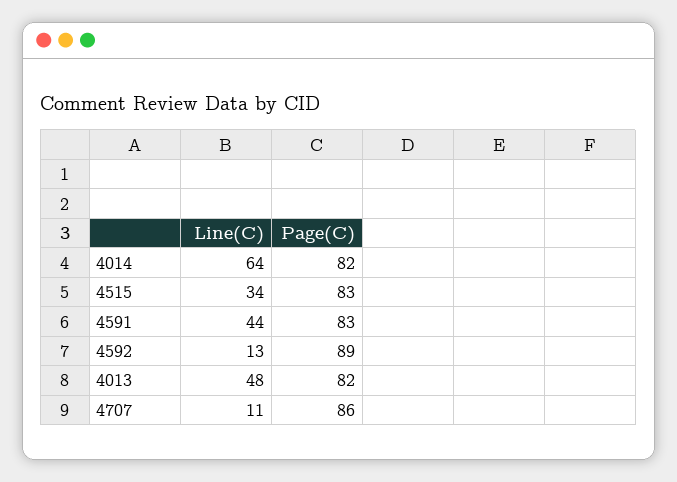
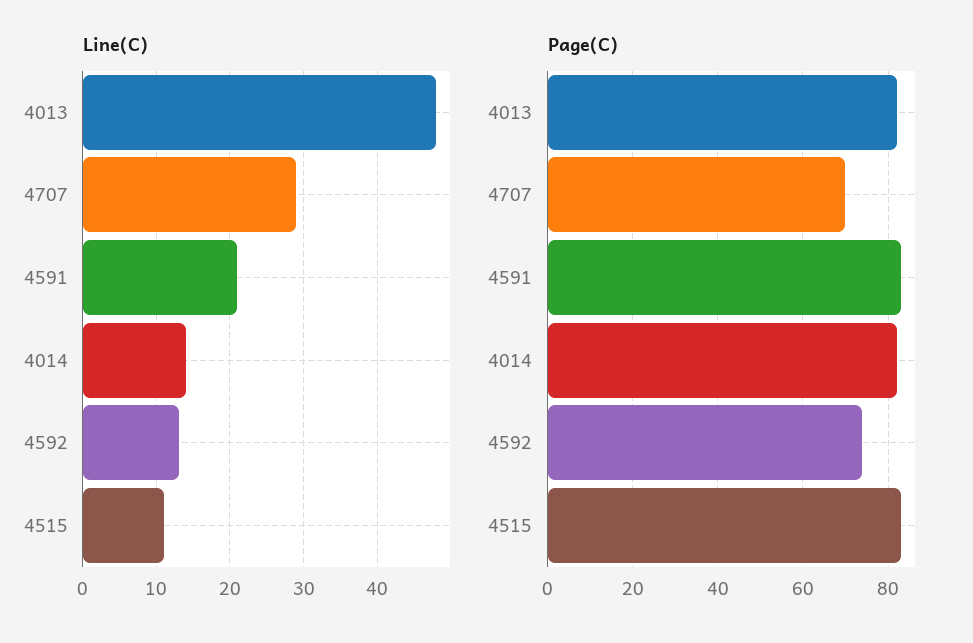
  {
    "Line(C)": {
-     "4014": 64,
+     "4014": 14,
-     "4515": 34,
+     "4515": 11,
-     "4591": 44,
+     "4591": 21,
      "4592": 13,
      "4013": 48,
-     "4707": 11
+     "4707": 29
    },
    "Page(C)": {
      "4014": 82,
      "4515": 83,
      "4591": 83,
-     "4592": 89,
+     "4592": 75,
      "4013": 82,
-     "4707": 86
+     "4707": 70
    }
  }

